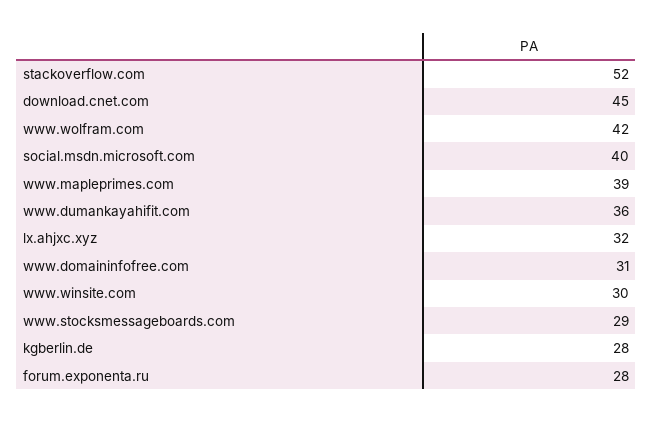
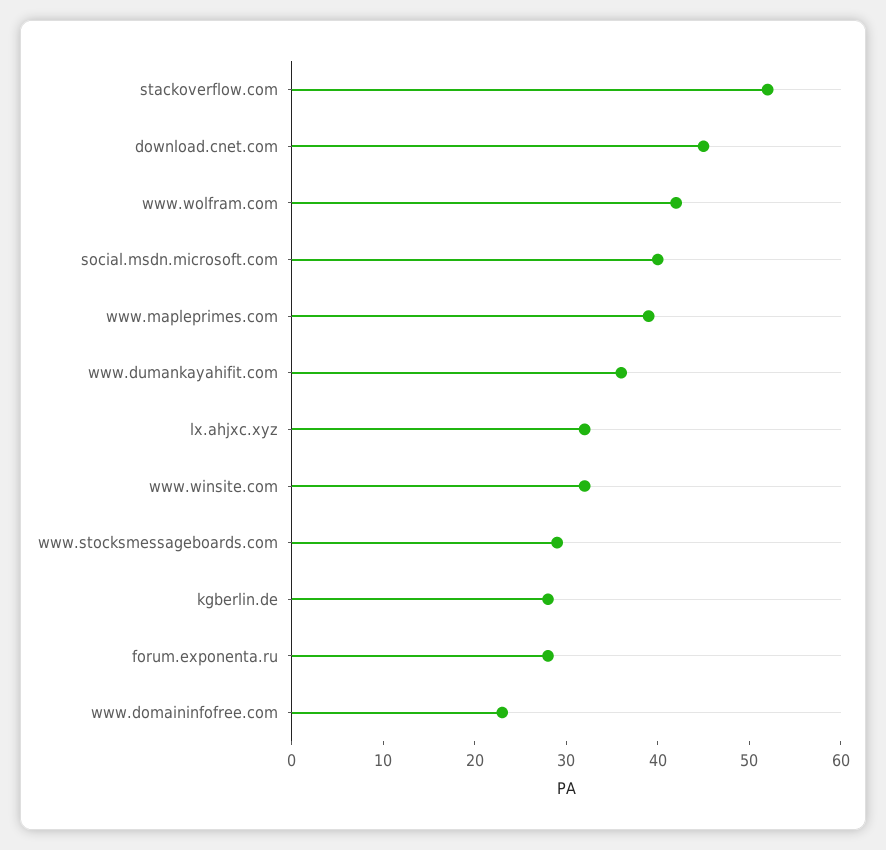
  {
    "stackoverflow.com": 52,
    "download.cnet.com": 45,
    "www.wolfram.com": 42,
    "social.msdn.microsoft.com": 40,
    "www.mapleprimes.com": 39,
    "www.dumankayahifit.com": 36,
    "lx.ahjxc.xyz": 32,
-   "www.domaininfofree.com": 31,
+   "www.domaininfofree.com": 23,
-   "www.winsite.com": 30,
+   "www.winsite.com": 32,
    "www.stocksmessageboards.com": 29,
    "kgberlin.de": 28,
    "forum.exponenta.ru": 28
  }

